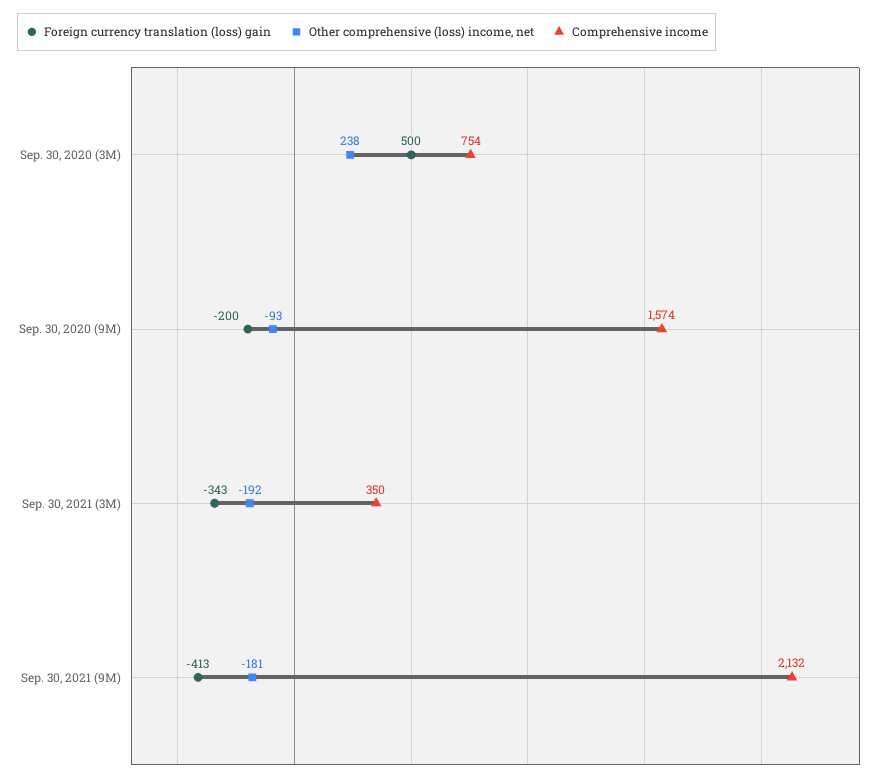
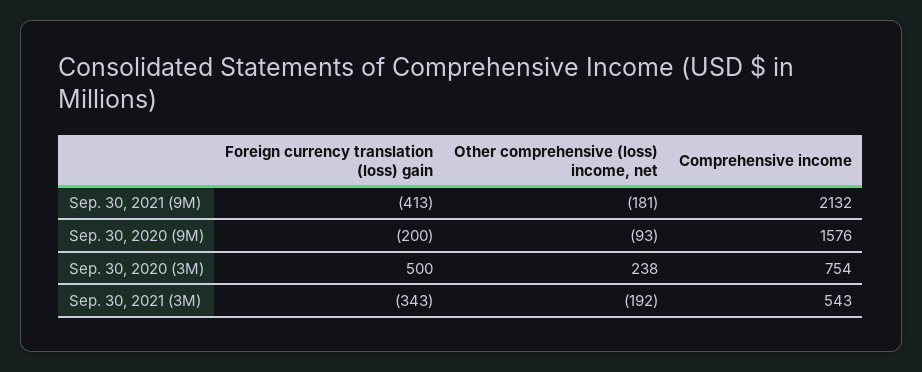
  {
    "Foreign currency translation (loss) gain": {
      "Sep. 30, 2020 (3M)": 500,
      "Sep. 30, 2020 (9M)": -200,
      "Sep. 30, 2021 (3M)": -343,
      "Sep. 30, 2021 (9M)": -413
    },
    "Other comprehensive (loss) income, net": {
      "Sep. 30, 2020 (3M)": 238,
      "Sep. 30, 2020 (9M)": -93,
      "Sep. 30, 2021 (3M)": -192,
      "Sep. 30, 2021 (9M)": -181
    },
    "Comprehensive income": {
      "Sep. 30, 2020 (3M)": 754,
-     "Sep. 30, 2020 (9M)": 1574,
+     "Sep. 30, 2020 (9M)": 1576,
-     "Sep. 30, 2021 (3M)": 350,
+     "Sep. 30, 2021 (3M)": 543,
      "Sep. 30, 2021 (9M)": 2132
    }
  }

